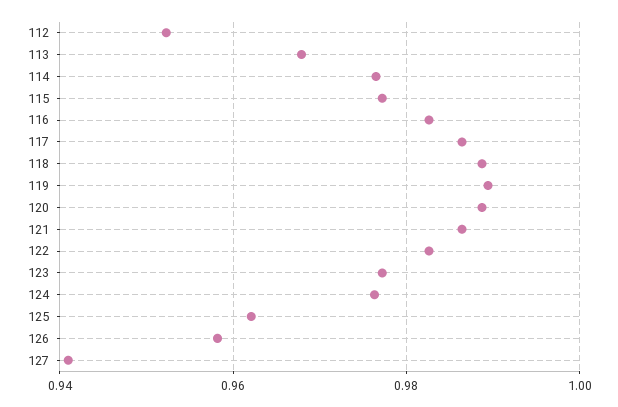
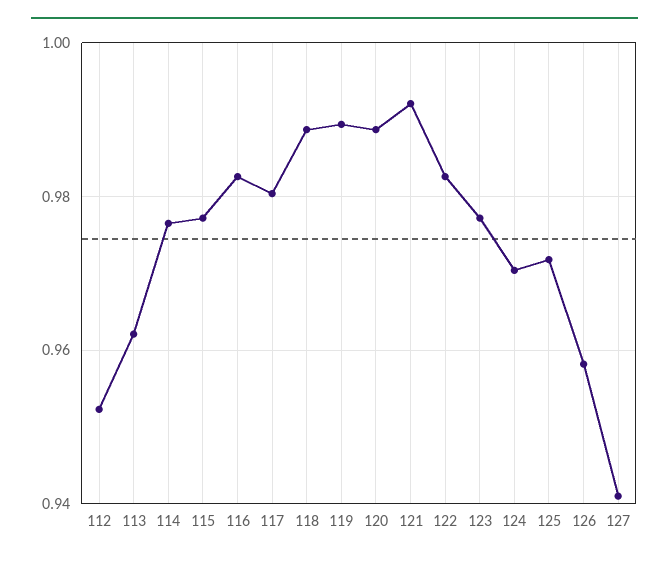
  {
    "112": 0.952,
-   "113": 0.968,
+   "113": 0.962,
    "114": 0.976,
    "115": 0.978,
    "116": 0.982,
-   "117": 0.986,
+   "117": 0.98,
    "118": 0.988,
    "119": 0.99,
    "120": 0.988,
-   "121": 0.986,
+   "121": 0.992,
    "122": 0.982,
    "123": 0.978,
-   "124": 0.976,
+   "124": 0.97,
-   "125": 0.962,
+   "125": 0.972,
    "126": 0.958,
    "127": 0.942
  }

